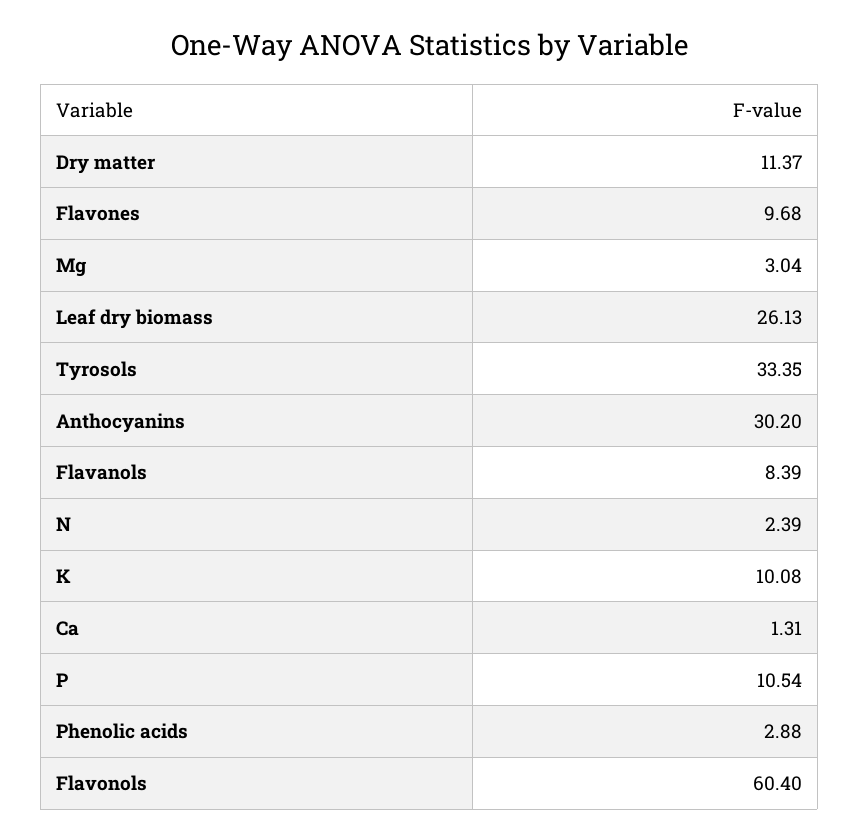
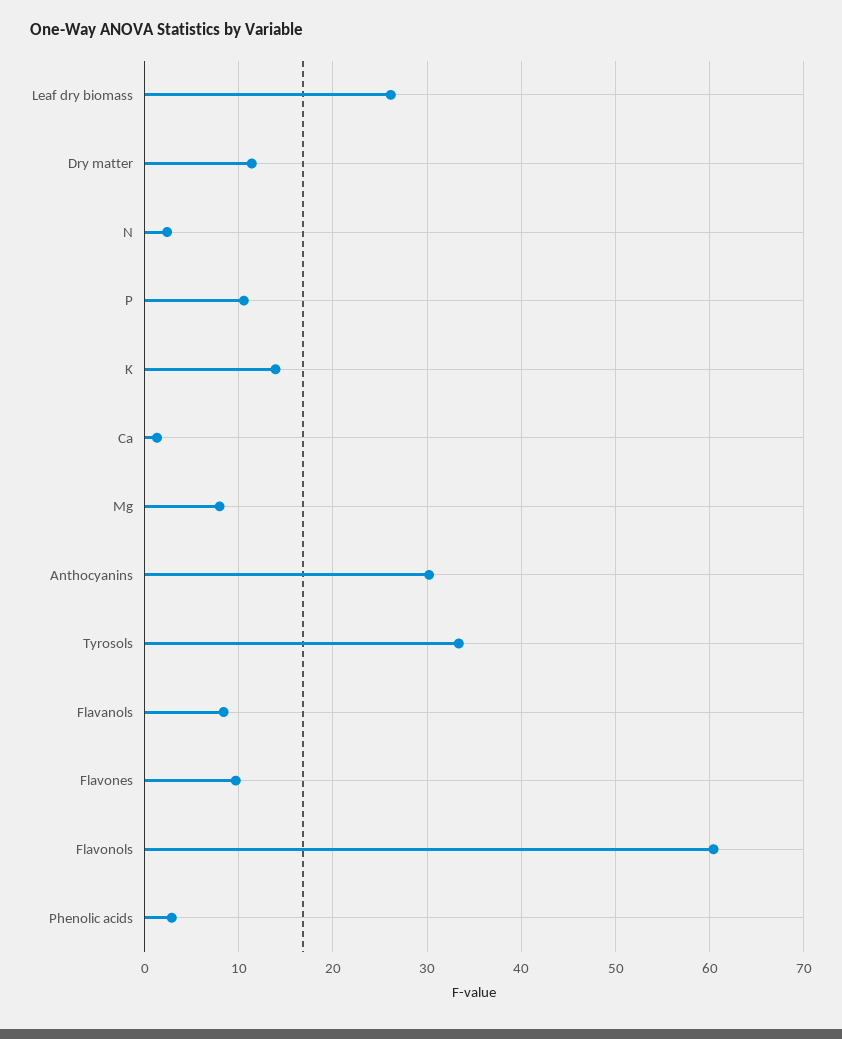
  {
    "Dry matter": 11.37,
    "Flavones": 9.68,
-   "Mg": 3.04,
+   "Mg": 8,
    "Leaf dry biomass": 26.13,
    "Tyrosols": 33.35,
    "Anthocyanins": 30.2,
    "Flavanols": 8.39,
    "N": 2.39,
-   "K": 10.08,
+   "K": 14,
    "Ca": 1.31,
    "P": 10.54,
    "Phenolic acids": 2.88,
    "Flavonols": 60.4
  }

